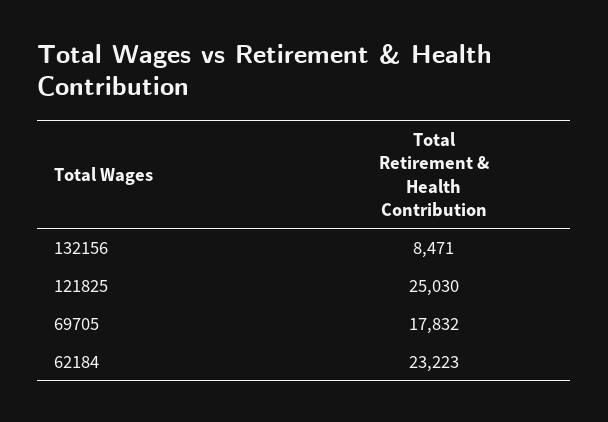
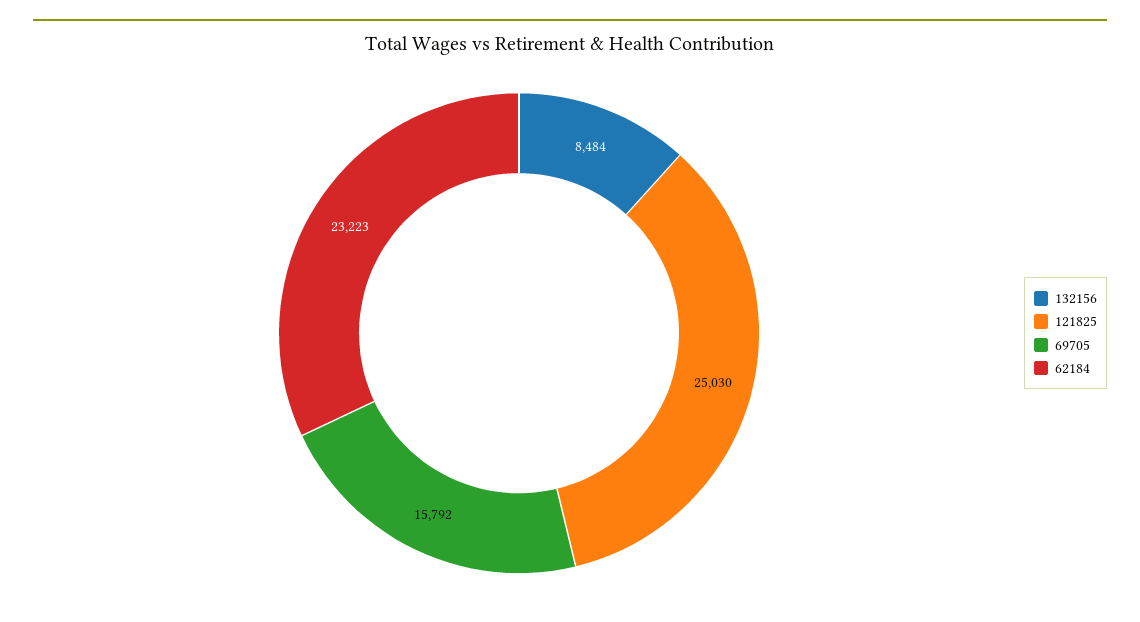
  {
-   "132156": 8471,
+   "132156": 8484,
    "121825": 25030,
-   "69705": 17832,
+   "69705": 15792,
    "62184": 23223
  }

